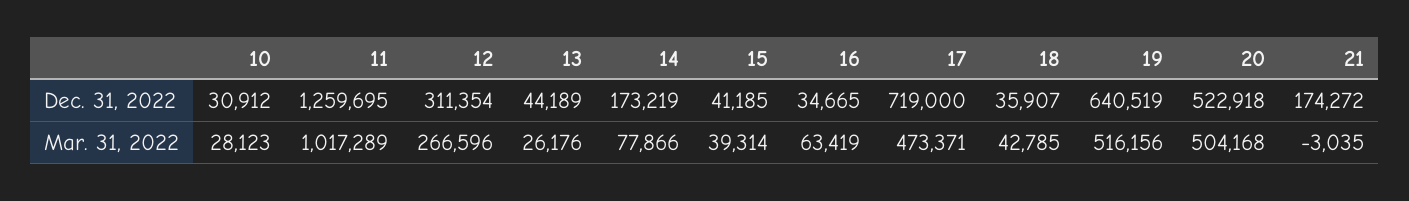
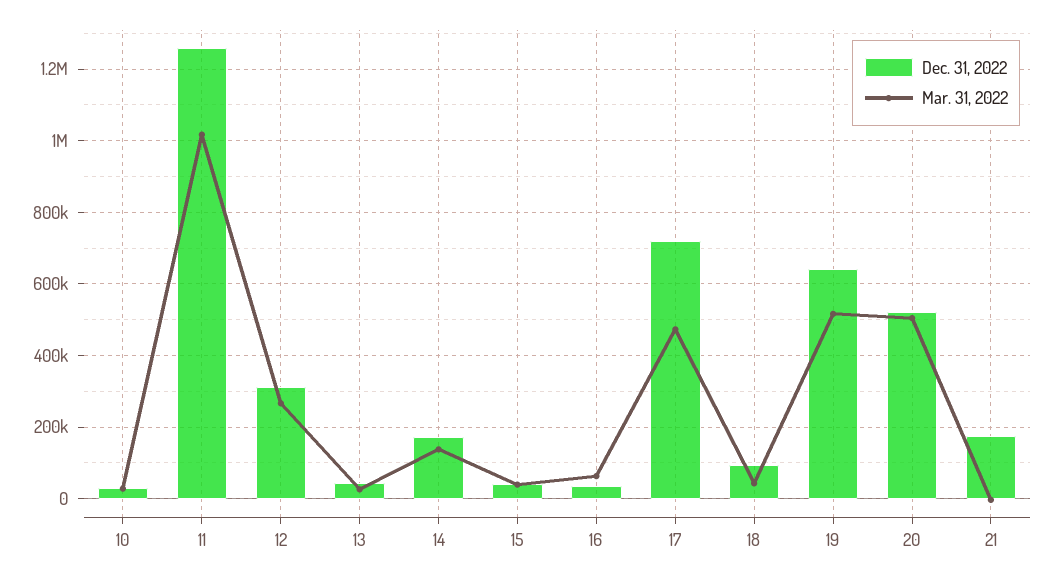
  {
    "Dec. 31, 2022": {
      "10": 30912,
      "11": 1259695,
      "12": 311354,
      "13": 44189,
      "14": 173219,
      "15": 41185,
      "16": 34665,
      "17": 719000,
-     "18": 35907,
+     "18": 100000,
      "19": 640519,
      "20": 522918,
      "21": 174272
    },
    "Mar. 31, 2022": {
      "10": 28123,
      "11": 1017289,
      "12": 266596,
      "13": 26176,
-     "14": 77866,
+     "14": 140000,
      "15": 39314,
      "16": 63419,
      "17": 473371,
      "18": 42785,
      "19": 516156,
      "20": 504168,
      "21": -3035
    }
  }

